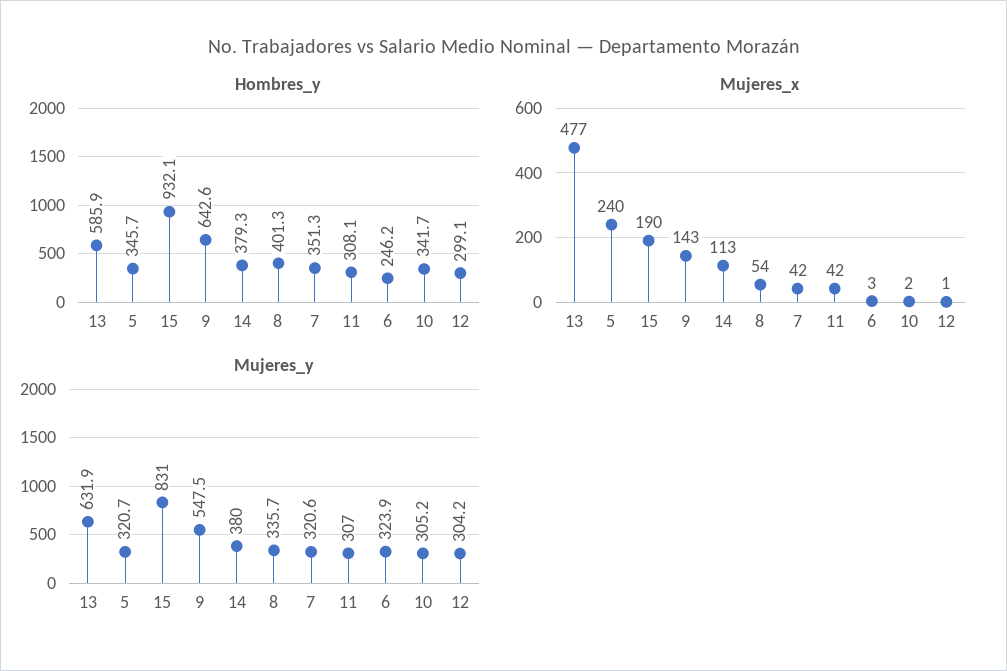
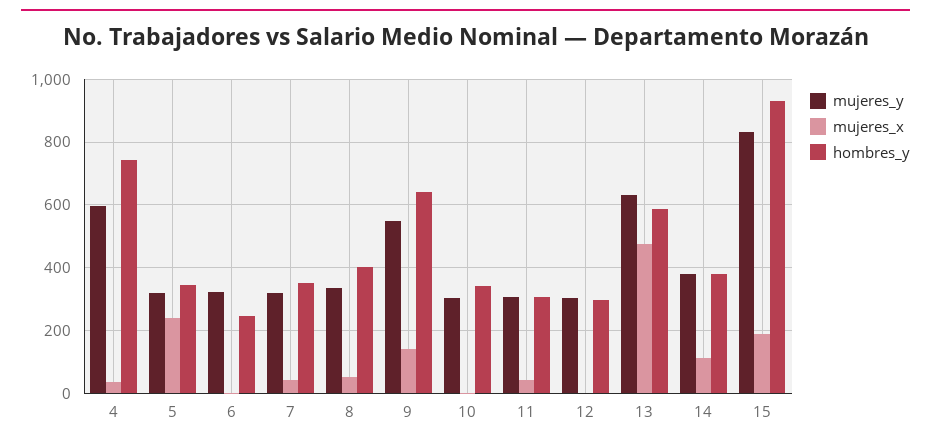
  {
    "Hombres_y": {
      "13": 585.9,
      "5": 345.7,
      "15": 932.1,
      "9": 642.6,
      "14": 379.3,
      "8": 401.3,
      "7": 351.3,
      "11": 308.1,
      "6": 246.2,
      "10": 341.7,
-     "12": 299.1
+     "12": 299.1,
+     "4": 740
    },
    "Mujeres_x": {
      "13": 477,
      "5": 240,
      "15": 190,
      "9": 143,
      "14": 113,
      "8": 54,
      "7": 42,
      "11": 42,
      "6": 3,
      "10": 2,
-     "12": 1
+     "12": 1,
+     "4": 40
    },
    "Mujeres_y": {
      "13": 631.9,
      "5": 320.7,
      "15": 831,
      "9": 547.5,
      "14": 380,
      "8": 335.7,
      "7": 320.6,
      "11": 307,
      "6": 323.9,
      "10": 305.2,
-     "12": 304.2
+     "12": 304.2,
+     "4": 600
    }
  }

